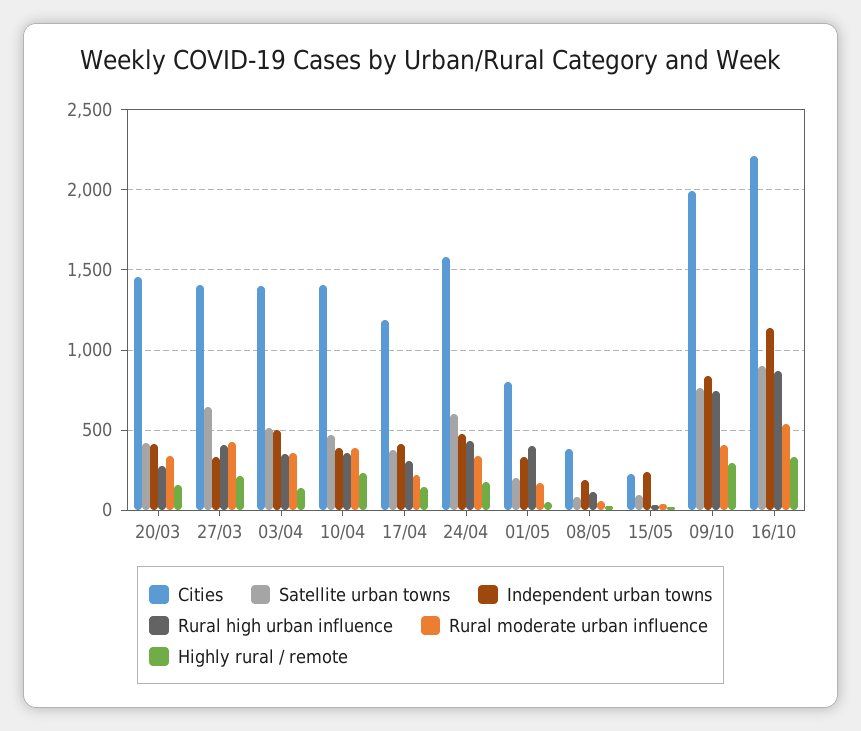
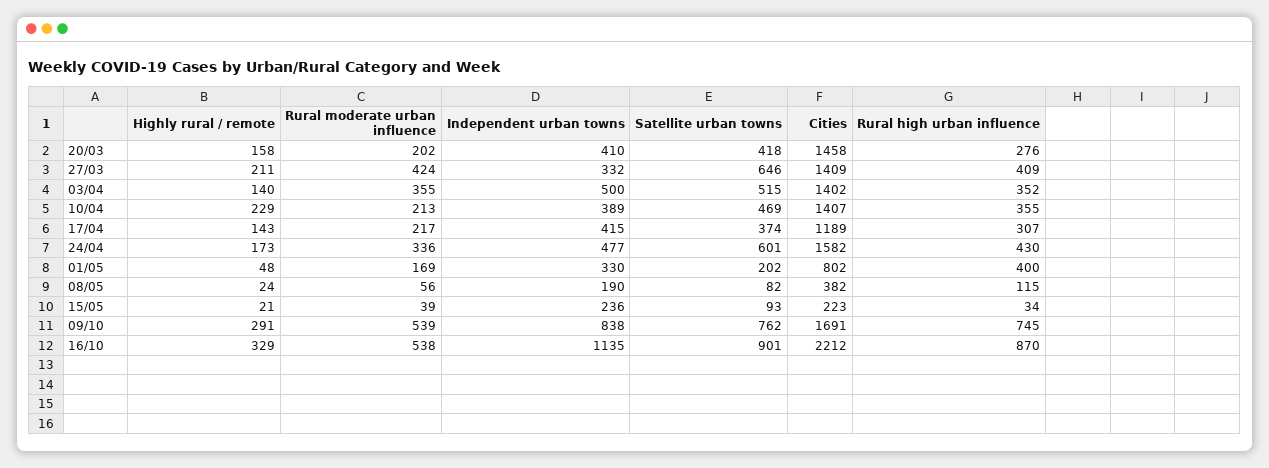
  {
    "Cities": {
      "20/03": 1458,
      "27/03": 1409,
      "03/04": 1402,
      "10/04": 1407,
      "17/04": 1189,
      "24/04": 1582,
      "01/05": 802,
      "08/05": 382,
      "15/05": 223,
-     "09/10": 2000,
+     "09/10": 1691,
      "16/10": 2212
    },
    "Satellite urban towns": {
      "20/03": 418,
      "27/03": 646,
      "03/04": 515,
      "10/04": 469,
      "17/04": 374,
      "24/04": 601,
      "01/05": 202,
      "08/05": 82,
      "15/05": 93,
      "09/10": 762,
      "16/10": 901
    },
    "Independent urban towns": {
      "20/03": 410,
      "27/03": 332,
      "03/04": 500,
      "10/04": 389,
      "17/04": 415,
      "24/04": 477,
      "01/05": 330,
      "08/05": 190,
      "15/05": 236,
      "09/10": 838,
      "16/10": 1135
    },
    "Rural high urban influence": {
      "20/03": 276,
      "27/03": 409,
      "03/04": 352,
      "10/04": 355,
      "17/04": 307,
      "24/04": 430,
      "01/05": 400,
      "08/05": 115,
      "15/05": 34,
      "09/10": 745,
      "16/10": 870
    },
    "Rural moderate urban influence": {
-     "20/03": 350,
+     "20/03": 202,
      "27/03": 424,
      "03/04": 355,
-     "10/04": 400,
+     "10/04": 213,
      "17/04": 217,
      "24/04": 336,
      "01/05": 169,
      "08/05": 56,
      "15/05": 39,
-     "09/10": 400,
+     "09/10": 539,
      "16/10": 538
    },
    "Highly rural / remote": {
      "20/03": 158,
      "27/03": 211,
      "03/04": 140,
      "10/04": 229,
      "17/04": 143,
      "24/04": 173,
      "01/05": 48,
      "08/05": 24,
      "15/05": 21,
      "09/10": 291,
      "16/10": 329
    }
  }

